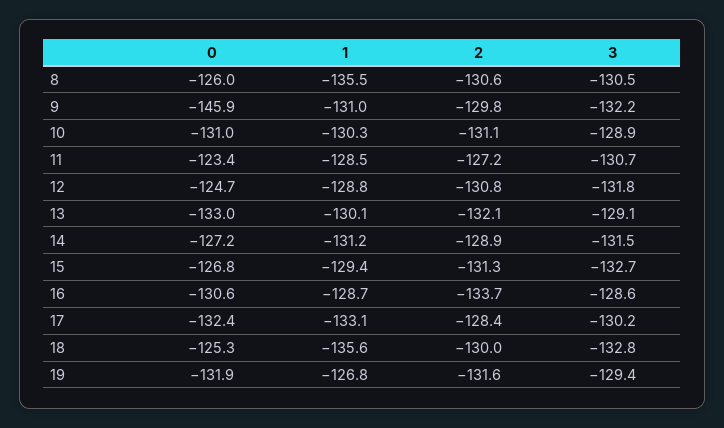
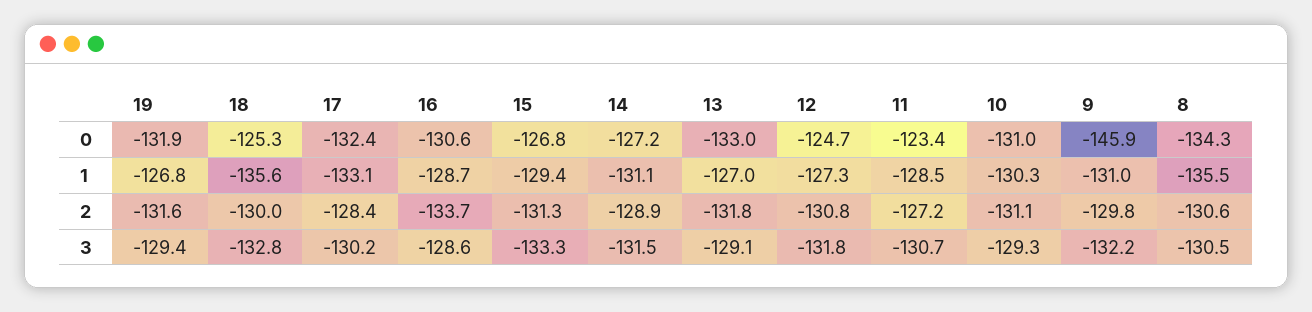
  {
    "0": {
-     "8": -126,
+     "8": -134.3,
      "9": -145.9,
      "10": -131,
      "11": -123.4,
      "12": -124.7,
      "13": -133,
      "14": -127.2,
      "15": -126.8,
      "16": -130.6,
      "17": -132.4,
      "18": -125.3,
      "19": -131.9
    },
    "1": {
      "8": -135.5,
      "9": -131,
      "10": -130.3,
      "11": -128.5,
-     "12": -128.8,
+     "12": -127.3,
-     "13": -130.1,
+     "13": -127,
-     "14": -131.2,
+     "14": -131.1,
      "15": -129.4,
      "16": -128.7,
      "17": -133.1,
      "18": -135.6,
      "19": -126.8
    },
    "2": {
      "8": -130.6,
      "9": -129.8,
      "10": -131.1,
      "11": -127.2,
      "12": -130.8,
-     "13": -132.1,
+     "13": -131.8,
      "14": -128.9,
      "15": -131.3,
      "16": -133.7,
      "17": -128.4,
      "18": -130,
      "19": -131.6
    },
    "3": {
      "8": -130.5,
      "9": -132.2,
-     "10": -128.9,
+     "10": -129.3,
      "11": -130.7,
      "12": -131.8,
      "13": -129.1,
      "14": -131.5,
-     "15": -132.7,
+     "15": -133.3,
      "16": -128.6,
      "17": -130.2,
      "18": -132.8,
      "19": -129.4
    }
  }

